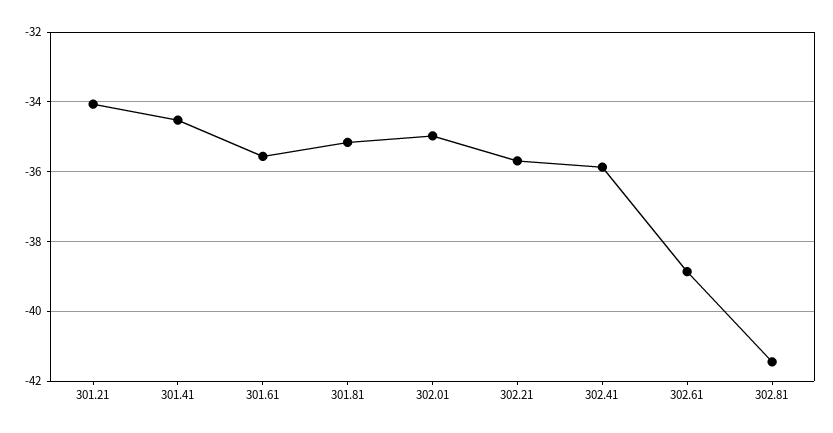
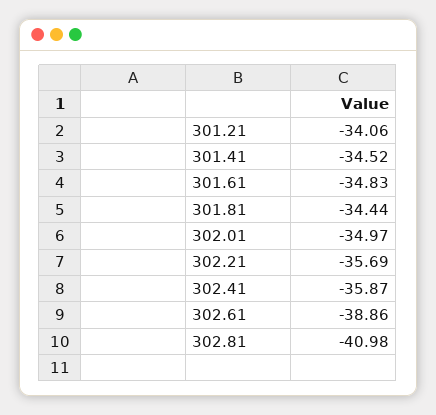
  {
    "301.21": -34.06,
    "301.41": -34.52,
-   "301.61": -35.6,
+   "301.61": -34.83,
-   "301.81": -35.2,
+   "301.81": -34.44,
    "302.01": -34.97,
    "302.21": -35.69,
    "302.41": -35.87,
    "302.61": -38.86,
-   "302.81": -41.4
+   "302.81": -40.98
  }

